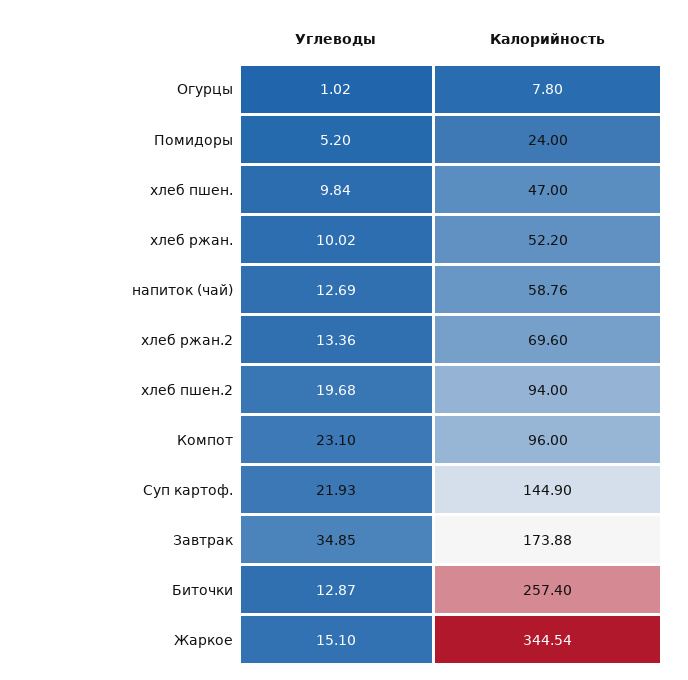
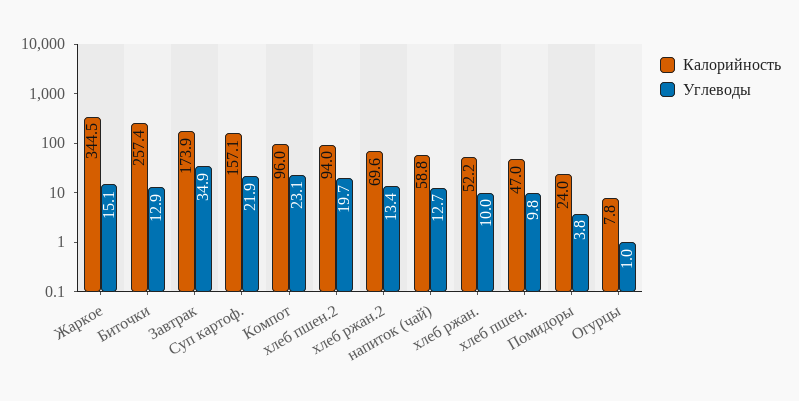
  {
    "Углеводы": {
      "Огурцы": 1.02,
-     "Помидоры": 5.2,
+     "Помидоры": 3.8,
      "хлеб пшен.": 9.84,
      "хлеб ржан.": 10.02,
      "напиток (чай)": 12.69,
      "хлеб ржан.2": 13.36,
      "хлеб пшен.2": 19.68,
      "Компот": 23.1,
      "Суп картоф.": 21.93,
      "Завтрак": 34.85,
      "Биточки": 12.87,
      "Жаркое": 15.1
    },
    "Калорийность": {
      "Огурцы": 7.8,
      "Помидоры": 24,
      "хлеб пшен.": 47,
      "хлеб ржан.": 52.2,
      "напиток (чай)": 58.76,
      "хлеб ржан.2": 69.6,
      "хлеб пшен.2": 94,
      "Компот": 96,
-     "Суп картоф.": 144.9,
+     "Суп картоф.": 157.1,
      "Завтрак": 173.88,
      "Биточки": 257.4,
      "Жаркое": 344.54
    }
  }

